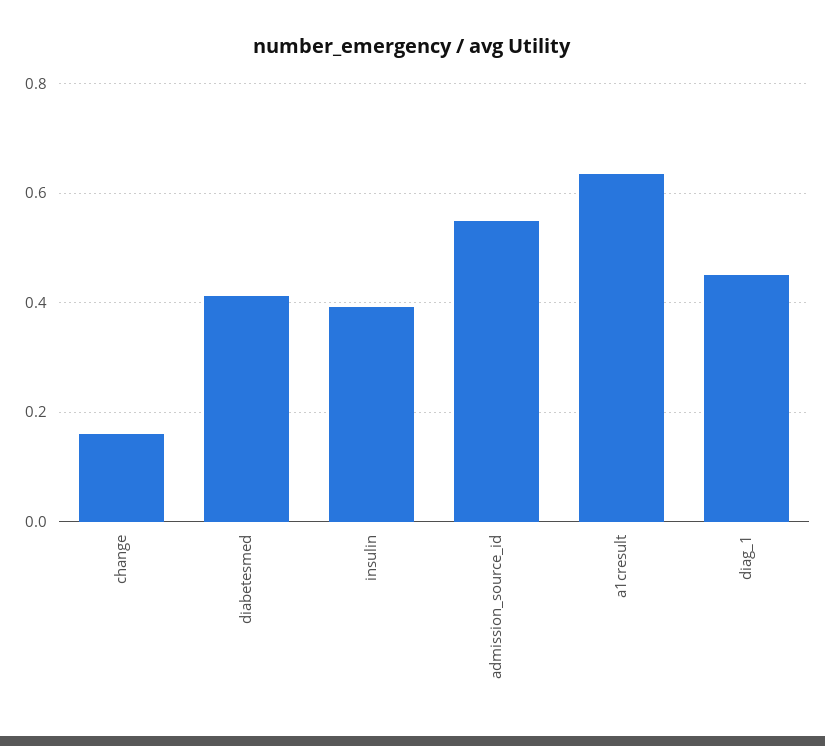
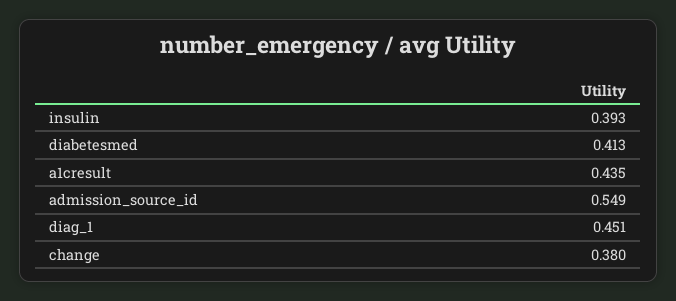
  {
-   "change": 0.16,
+   "change": 0.38,
    "diabetesmed": 0.413,
    "insulin": 0.393,
    "admission_source_id": 0.549,
-   "a1cresult": 0.64,
+   "a1cresult": 0.435,
    "diag_1": 0.451
  }

